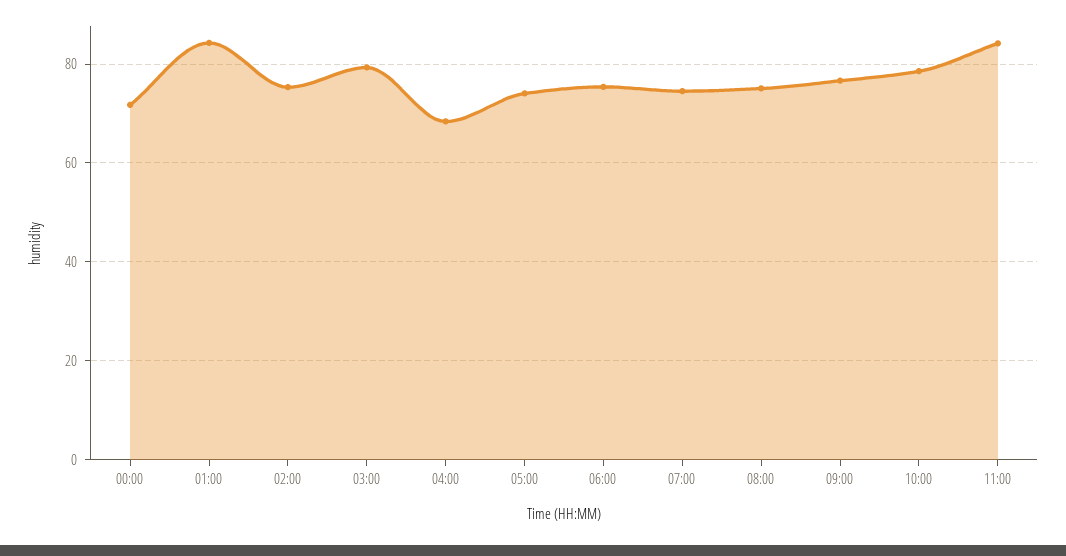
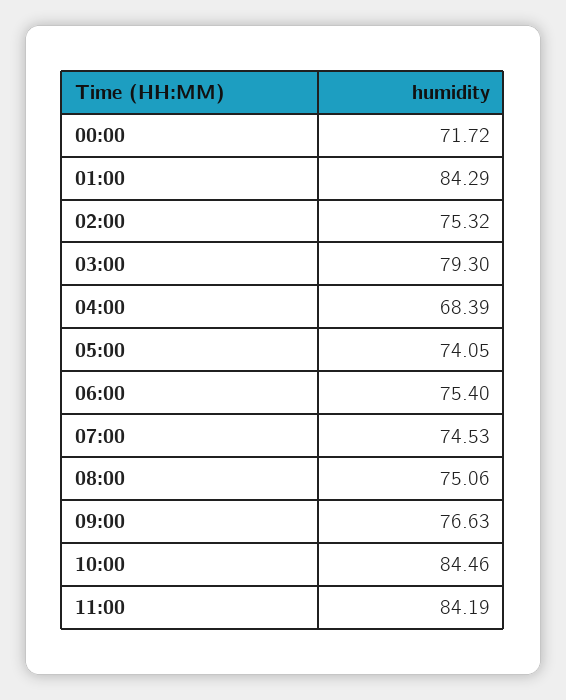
  {
    "00:00": 71.72,
    "01:00": 84.29,
    "02:00": 75.32,
    "03:00": 79.3,
    "04:00": 68.39,
    "05:00": 74.05,
    "06:00": 75.4,
    "07:00": 74.53,
    "08:00": 75.06,
    "09:00": 76.63,
-   "10:00": 78,
+   "10:00": 84.46,
    "11:00": 84.19
  }

